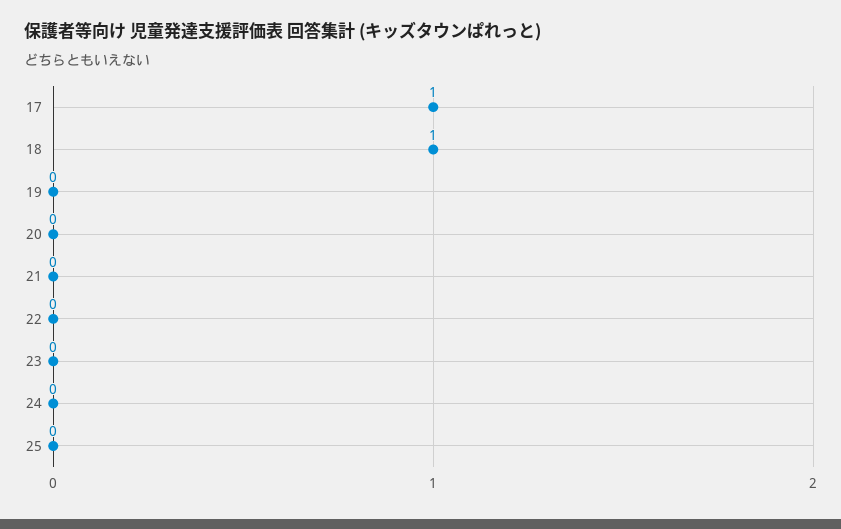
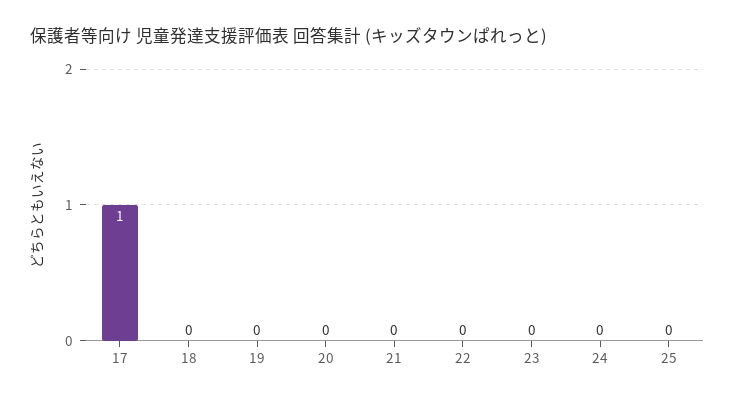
  {
    "17": 1,
-   "18": 1,
+   "18": 0,
    "19": 0,
    "20": 0,
    "21": 0,
    "22": 0,
    "23": 0,
    "24": 0,
    "25": 0
  }

